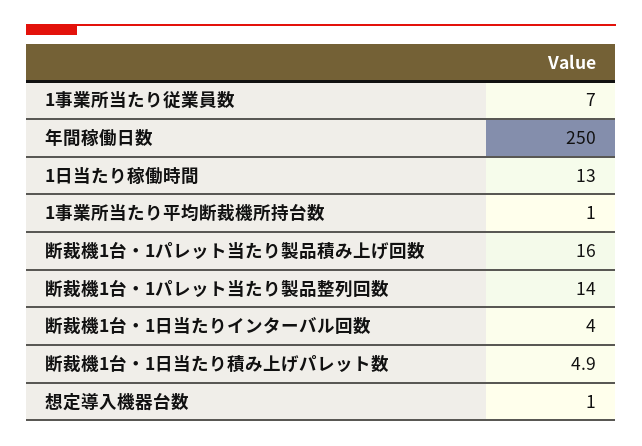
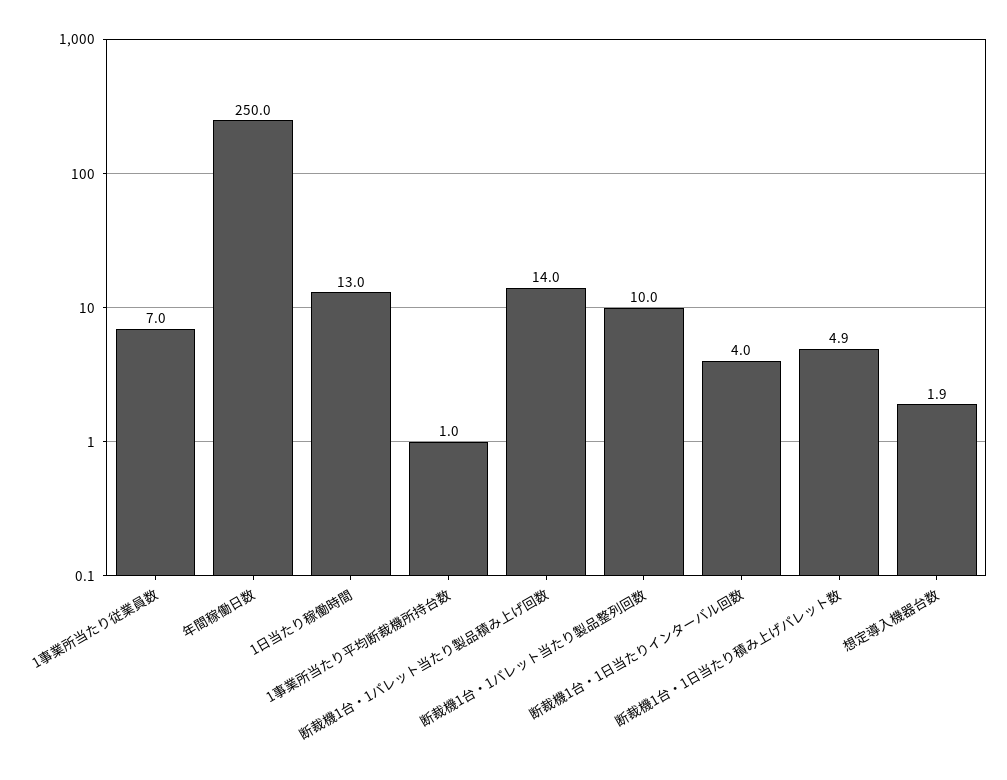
  {
    "1事業所当たり従業員数": 7,
    "年間稼働日数": 250,
    "1日当たり稼働時間": 13,
    "1事業所当たり平均断裁機所持台数": 1,
-   "断裁機1台・1パレット当たり製品積み上げ回数": 16,
+   "断裁機1台・1パレット当たり製品積み上げ回数": 14,
-   "断裁機1台・1パレット当たり製品整列回数": 14,
+   "断裁機1台・1パレット当たり製品整列回数": 10,
    "断裁機1台・1日当たりインターバル回数": 4,
    "断裁機1台・1日当たり積み上げパレット数": 4.9,
-   "想定導入機器台数": 1
+   "想定導入機器台数": 1.9
  }

